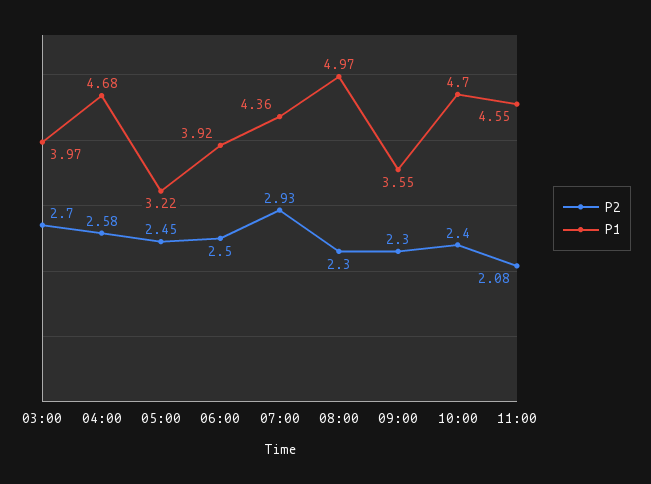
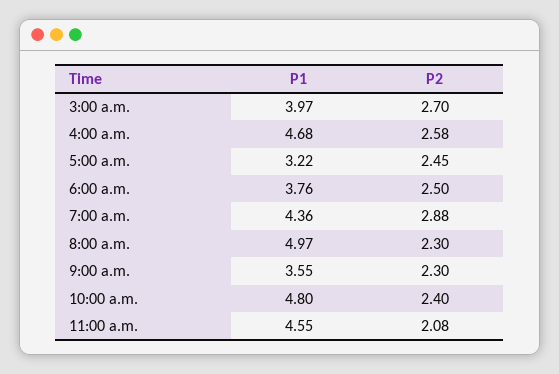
  {
    "P2": {
      "03:00": 2.7,
      "04:00": 2.58,
      "05:00": 2.45,
      "06:00": 2.5,
-     "07:00": 2.93,
+     "07:00": 2.88,
      "08:00": 2.3,
      "09:00": 2.3,
      "10:00": 2.4,
      "11:00": 2.08
    },
    "P1": {
      "03:00": 3.97,
      "04:00": 4.68,
      "05:00": 3.22,
-     "06:00": 3.92,
+     "06:00": 3.76,
      "07:00": 4.36,
      "08:00": 4.97,
      "09:00": 3.55,
-     "10:00": 4.7,
+     "10:00": 4.8,
      "11:00": 4.55
    }
  }

